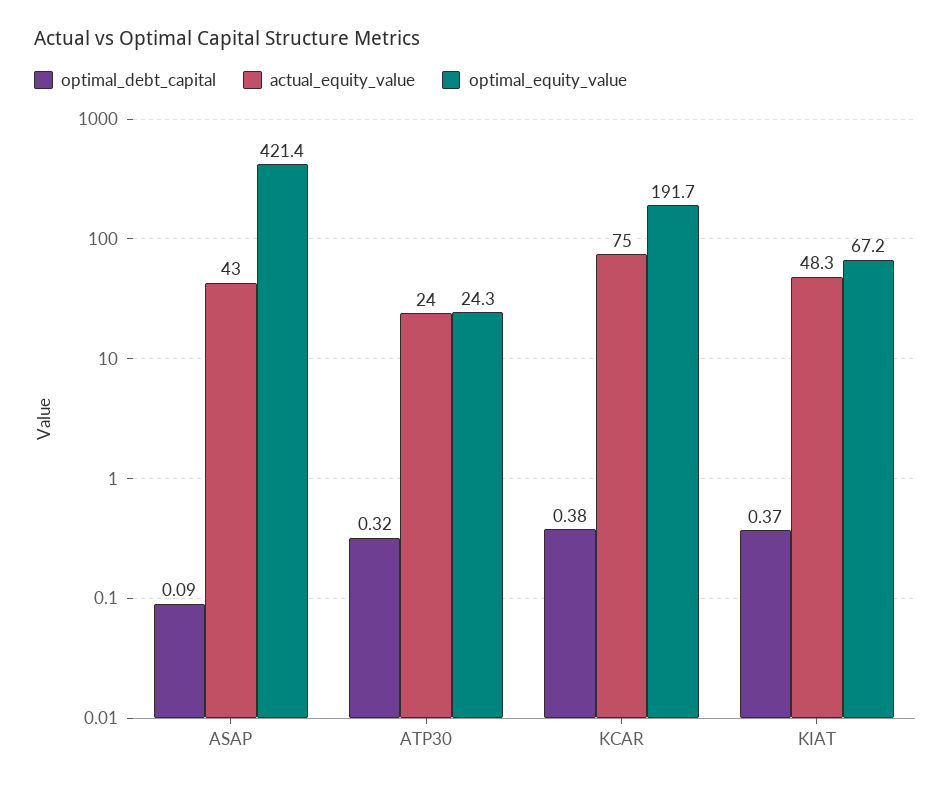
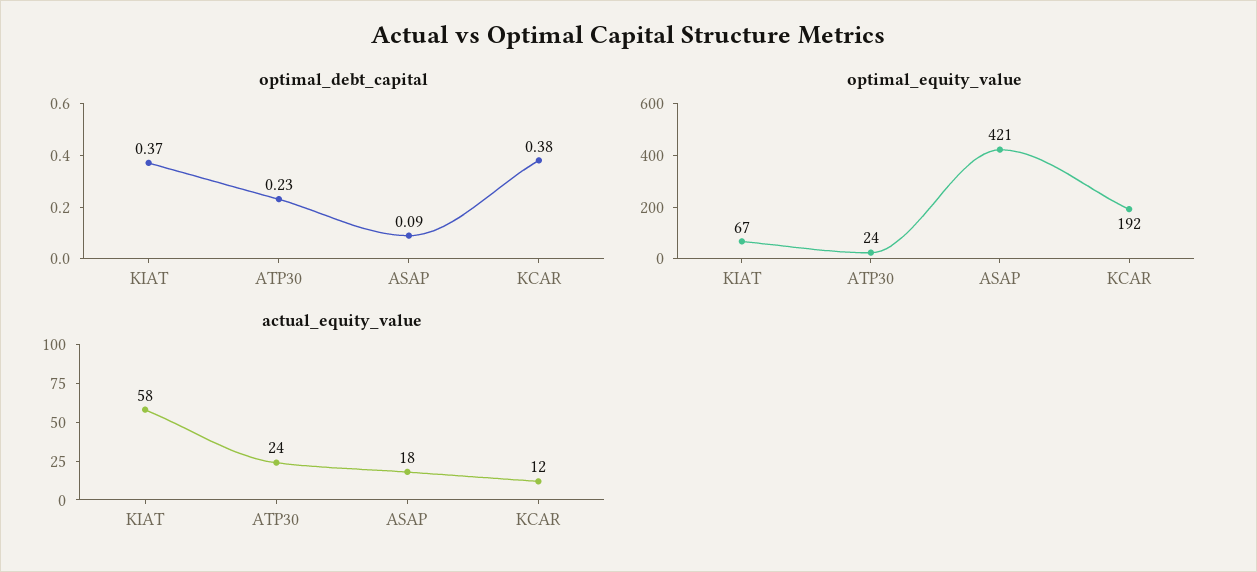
  {
    "optimal_debt_capital": {
      "ASAP": 0.09,
-     "ATP30": 0.32,
+     "ATP30": 0.23,
      "KCAR": 0.38,
      "KIAT": 0.37
    },
    "actual_equity_value": {
-     "ASAP": 43,
+     "ASAP": 18,
      "ATP30": 24,
-     "KCAR": 75,
+     "KCAR": 12,
-     "KIAT": 48.3
+     "KIAT": 58
    },
    "optimal_equity_value": {
      "ASAP": 421.4,
      "ATP30": 24.3,
      "KCAR": 191.7,
      "KIAT": 67.2
    }
  }

